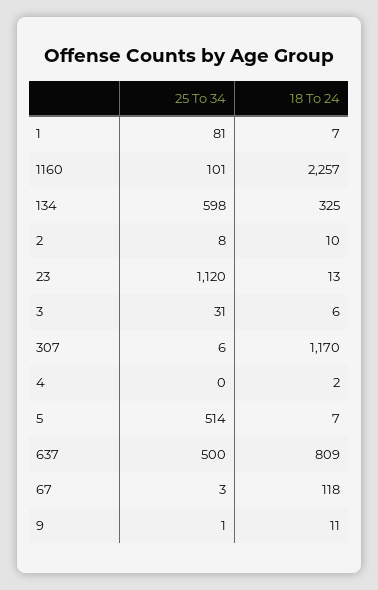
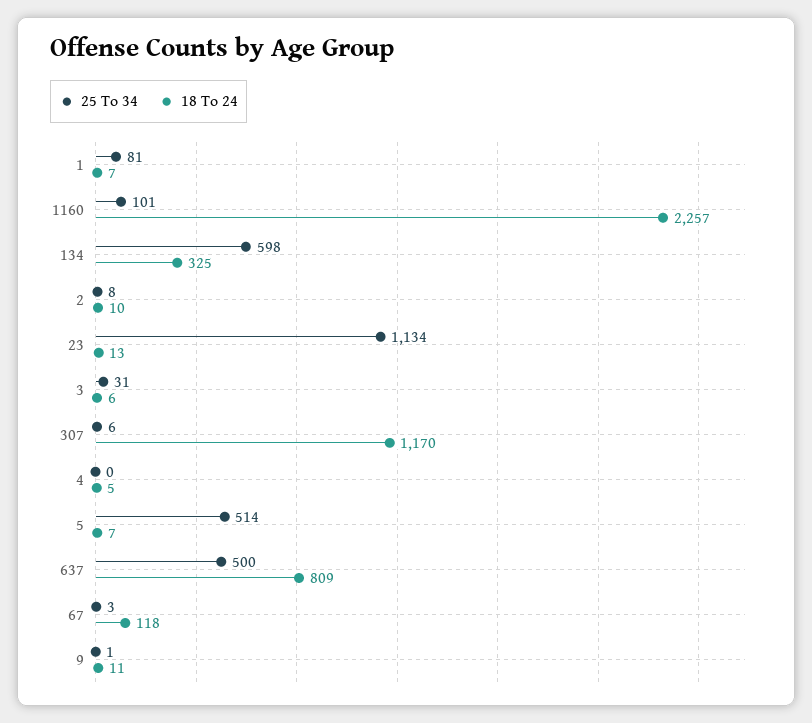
  {
    "25 To 34": {
      "1": 81,
      "1160": 101,
      "134": 598,
      "2": 8,
-     "23": 1120,
+     "23": 1134,
      "3": 31,
      "307": 6,
      "4": 0,
      "5": 514,
      "637": 500,
      "67": 3,
      "9": 1
    },
    "18 To 24": {
      "1": 7,
      "1160": 2257,
      "134": 325,
      "2": 10,
      "23": 13,
      "3": 6,
      "307": 1170,
-     "4": 2,
+     "4": 5,
      "5": 7,
      "637": 809,
      "67": 118,
      "9": 11
    }
  }

